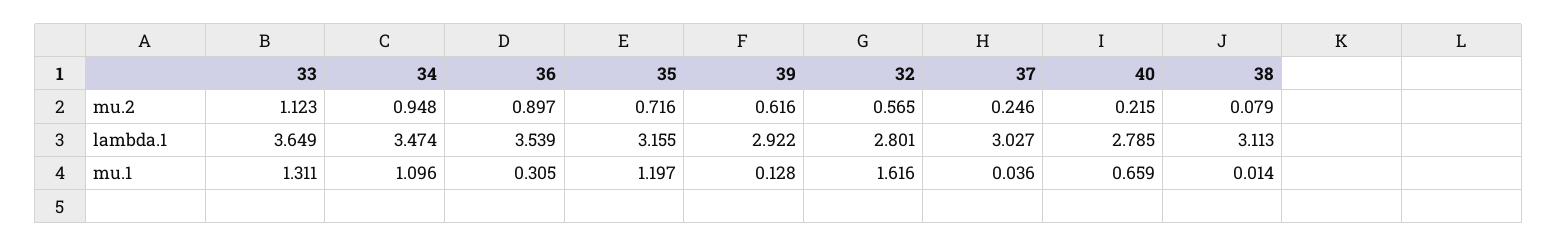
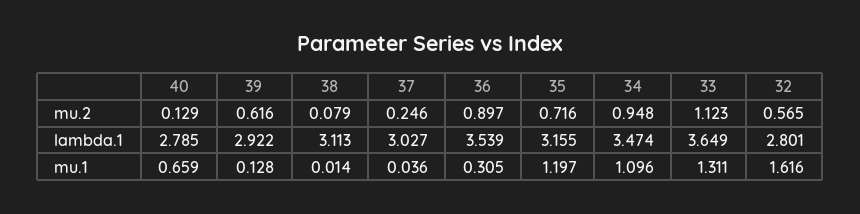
  {
    "33": {
      "mu.2": 1.123,
      "lambda.1": 3.649,
      "mu.1": 1.311
    },
    "34": {
      "mu.2": 0.948,
      "lambda.1": 3.474,
      "mu.1": 1.096
    },
    "36": {
      "mu.2": 0.897,
      "lambda.1": 3.539,
      "mu.1": 0.305
    },
    "35": {
      "mu.2": 0.716,
      "lambda.1": 3.155,
      "mu.1": 1.197
    },
    "39": {
      "mu.2": 0.616,
      "lambda.1": 2.922,
      "mu.1": 0.128
    },
    "32": {
      "mu.2": 0.565,
      "lambda.1": 2.801,
      "mu.1": 1.616
    },
    "37": {
      "mu.2": 0.246,
      "lambda.1": 3.027,
      "mu.1": 0.036
    },
    "40": {
-     "mu.2": 0.215,
+     "mu.2": 0.129,
      "lambda.1": 2.785,
      "mu.1": 0.659
    },
    "38": {
      "mu.2": 0.079,
      "lambda.1": 3.113,
      "mu.1": 0.014
    }
  }

